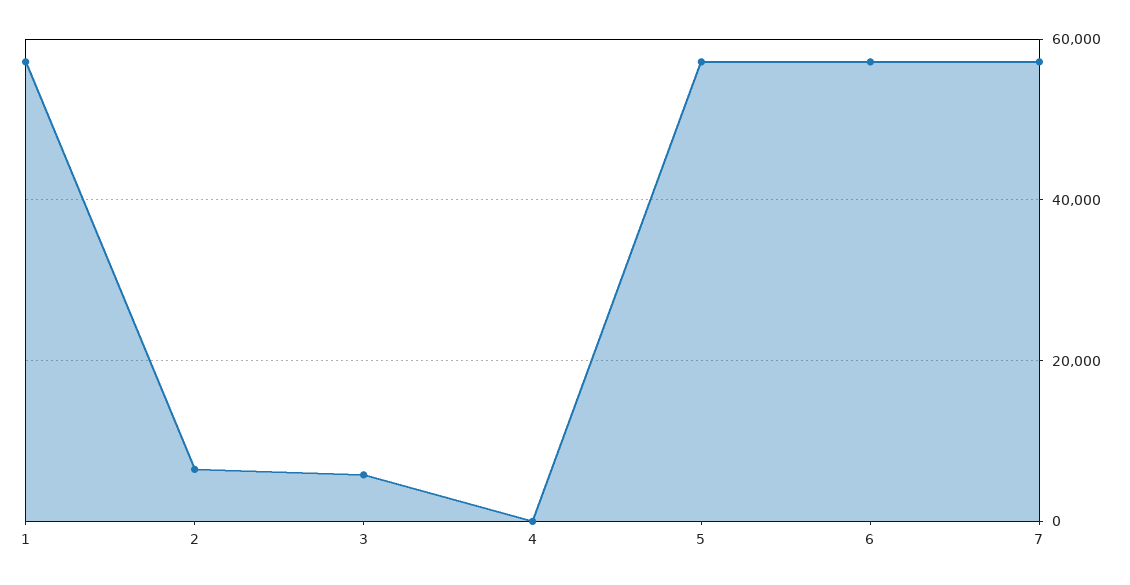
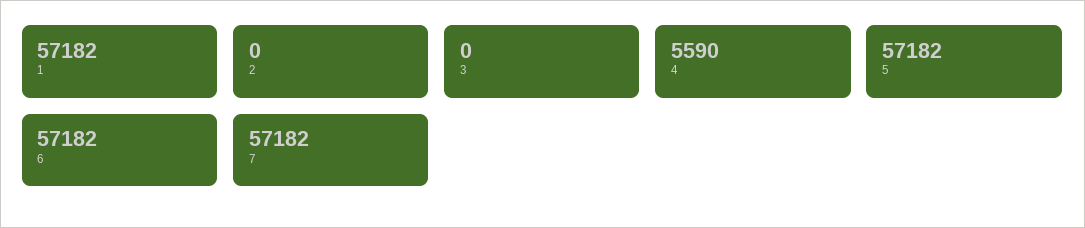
  {
    "1": 57182,
-   "2": 6000,
+   "2": 0,
-   "3": 6000,
+   "3": 0,
-   "4": 0,
+   "4": 5590,
    "5": 57182,
    "6": 57182,
    "7": 57182
  }

